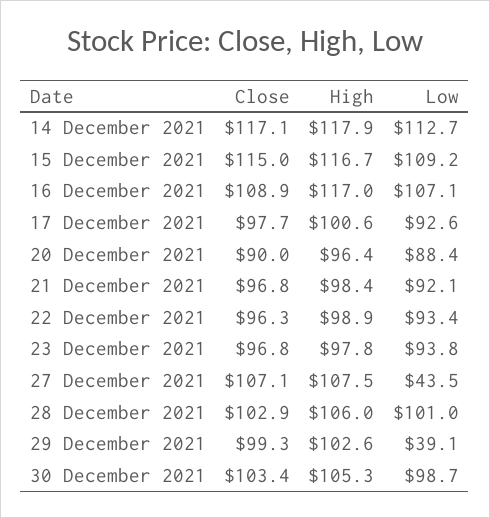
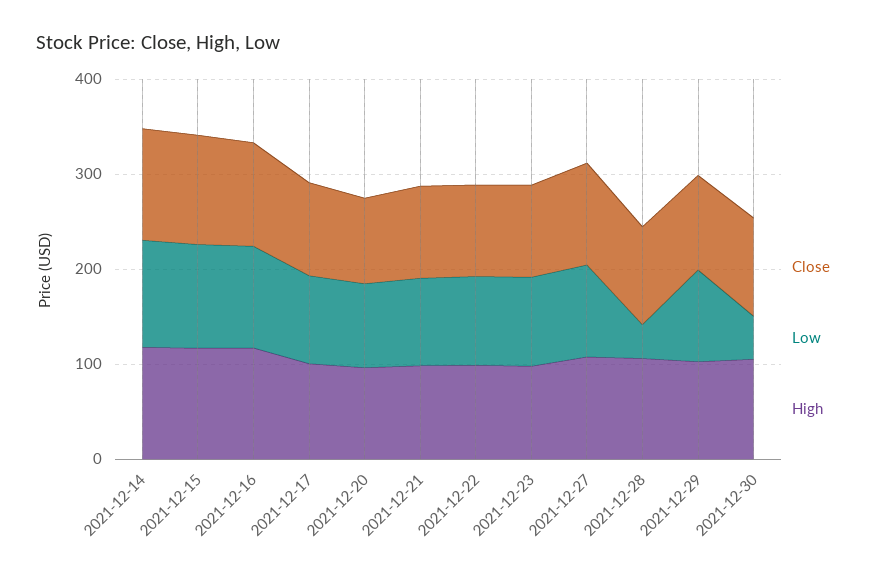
  {
    "Close": {
      "14 December 2021": 117.1,
      "15 December 2021": 115,
      "16 December 2021": 108.9,
      "17 December 2021": 97.7,
      "20 December 2021": 90,
      "21 December 2021": 96.8,
      "22 December 2021": 96.3,
      "23 December 2021": 96.8,
      "27 December 2021": 107.1,
      "28 December 2021": 102.9,
      "29 December 2021": 99.3,
      "30 December 2021": 103.4
    },
    "High": {
      "14 December 2021": 117.9,
      "15 December 2021": 116.7,
      "16 December 2021": 117,
      "17 December 2021": 100.6,
      "20 December 2021": 96.4,
      "21 December 2021": 98.4,
      "22 December 2021": 98.9,
      "23 December 2021": 97.8,
      "27 December 2021": 107.5,
      "28 December 2021": 106,
      "29 December 2021": 102.6,
      "30 December 2021": 105.3
    },
    "Low": {
      "14 December 2021": 112.7,
      "15 December 2021": 109.2,
      "16 December 2021": 107.1,
      "17 December 2021": 92.6,
      "20 December 2021": 88.4,
      "21 December 2021": 92.1,
      "22 December 2021": 93.4,
      "23 December 2021": 93.8,
-     "27 December 2021": 43.5,
+     "27 December 2021": 100,
-     "28 December 2021": 101,
+     "28 December 2021": 40,
-     "29 December 2021": 39.1,
+     "29 December 2021": 100,
-     "30 December 2021": 98.7
+     "30 December 2021": 40
    }
  }

